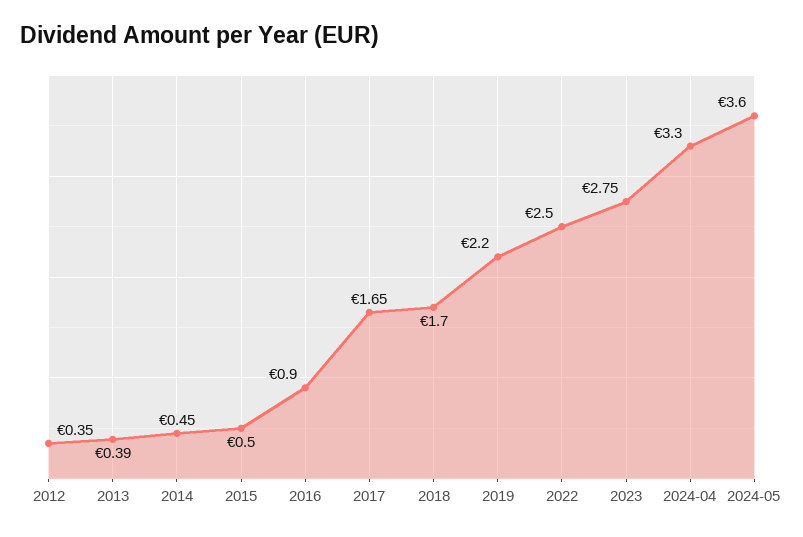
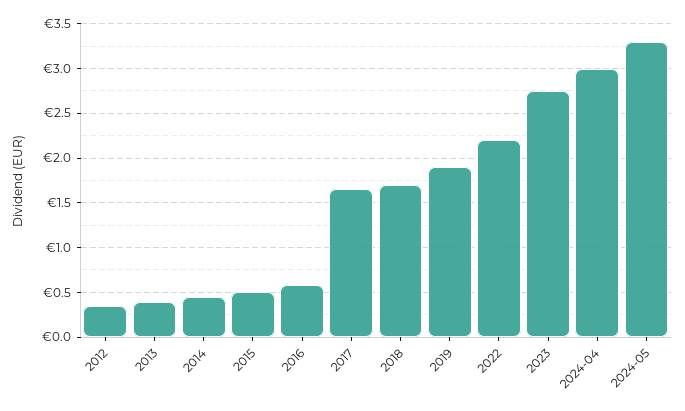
  {
    "2012": 0.35,
    "2013": 0.39,
    "2014": 0.45,
    "2015": 0.5,
-   "2016": 0.9,
+   "2016": 0.6,
    "2017": 1.65,
    "2018": 1.7,
-   "2019": 2.2,
+   "2019": 1.9,
-   "2022": 2.5,
+   "2022": 2.2,
    "2023": 2.75,
-   "2024-04": 3.3,
+   "2024-04": 3,
-   "2024-05": 3.6
+   "2024-05": 3.3
  }

